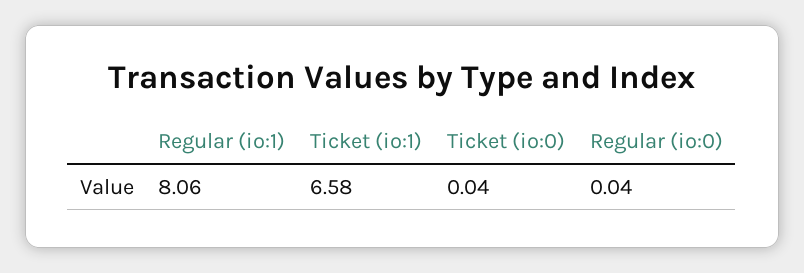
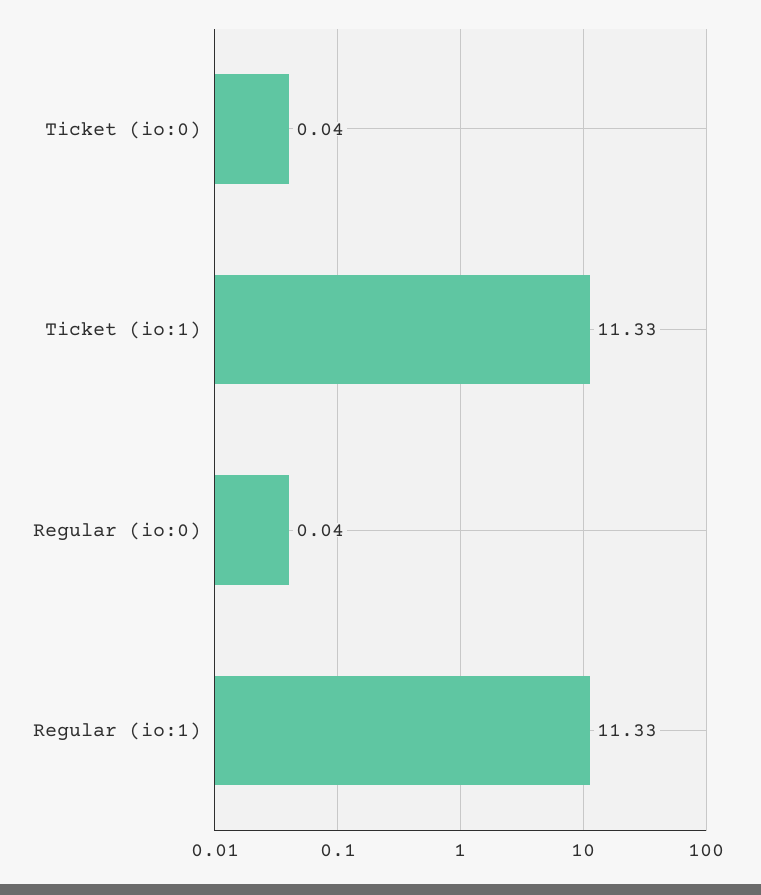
  {
-   "Regular (io:1)": 8.06,
+   "Regular (io:1)": 11.33,
-   "Ticket (io:1)": 6.58,
+   "Ticket (io:1)": 11.33,
    "Ticket (io:0)": 0.04,
    "Regular (io:0)": 0.04
  }

